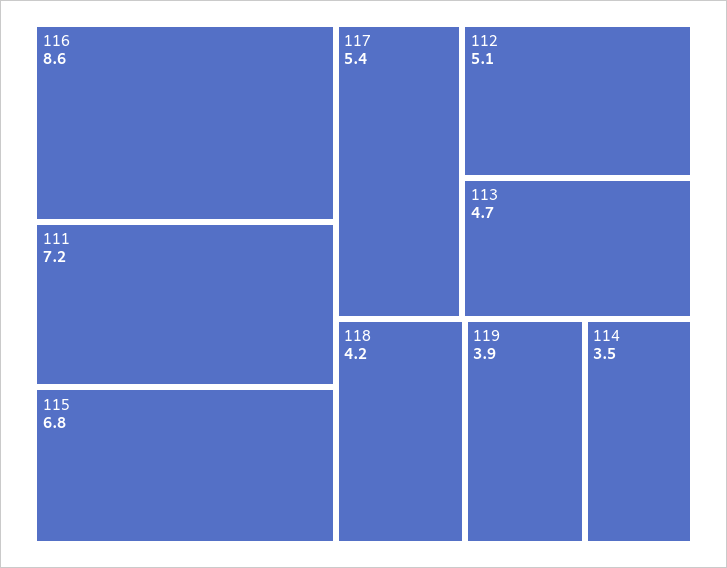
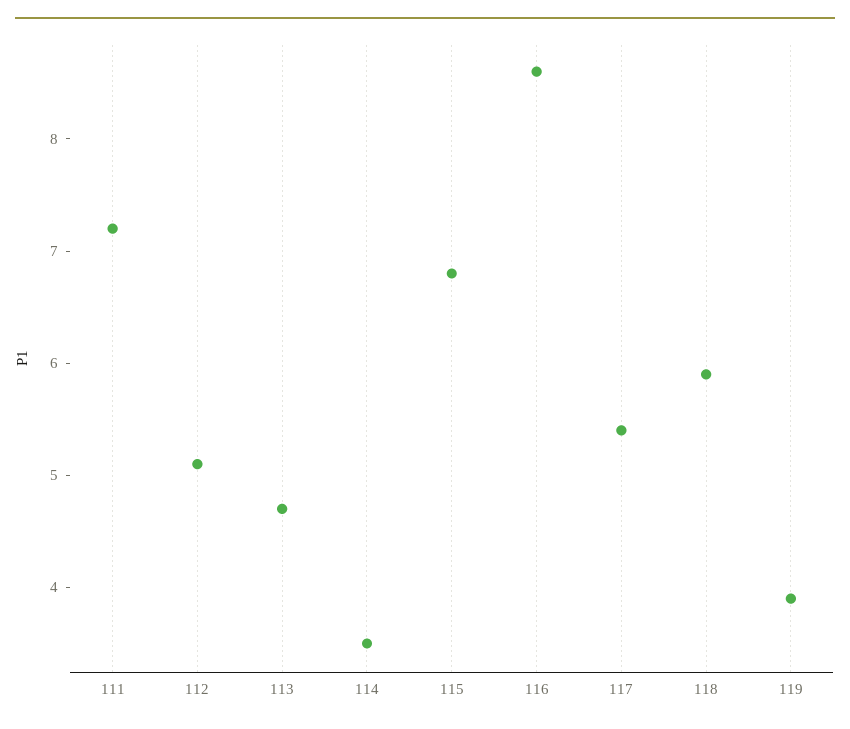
  {
    "116": 8.6,
    "111": 7.2,
    "115": 6.8,
    "117": 5.4,
    "112": 5.1,
    "113": 4.7,
-   "118": 4.2,
+   "118": 5.9,
    "119": 3.9,
    "114": 3.5
  }

